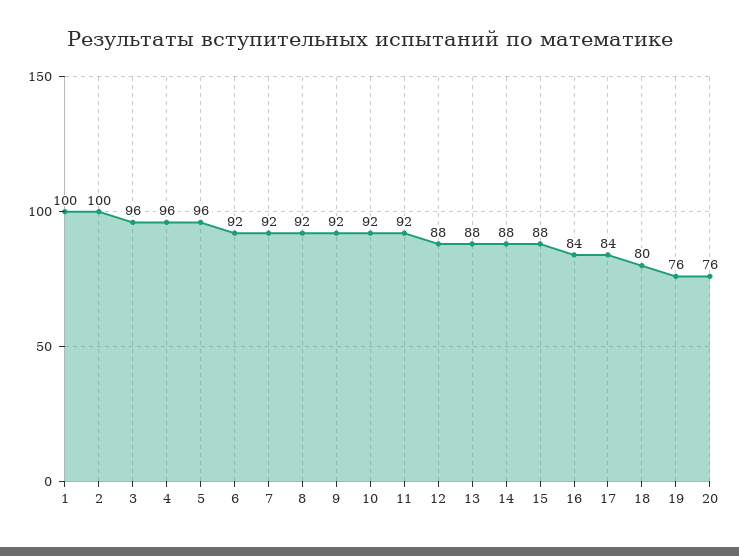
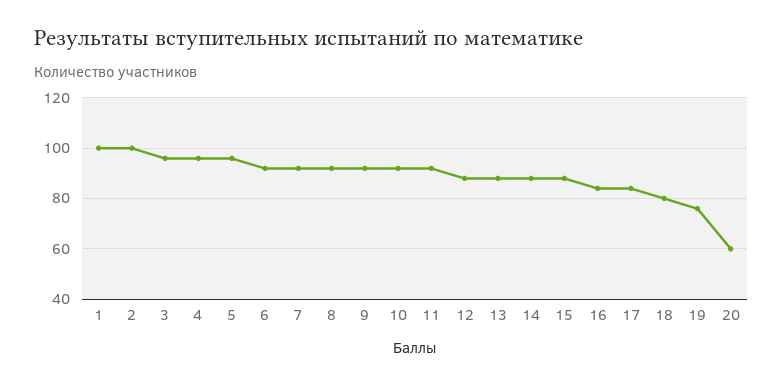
  {
    "1": 100,
    "2": 100,
    "3": 96,
    "4": 96,
    "5": 96,
    "6": 92,
    "7": 92,
    "8": 92,
    "9": 92,
    "10": 92,
    "11": 92,
    "12": 88,
    "13": 88,
    "14": 88,
    "15": 88,
    "16": 84,
    "17": 84,
    "18": 80,
    "19": 76,
-   "20": 76
+   "20": 60
  }

